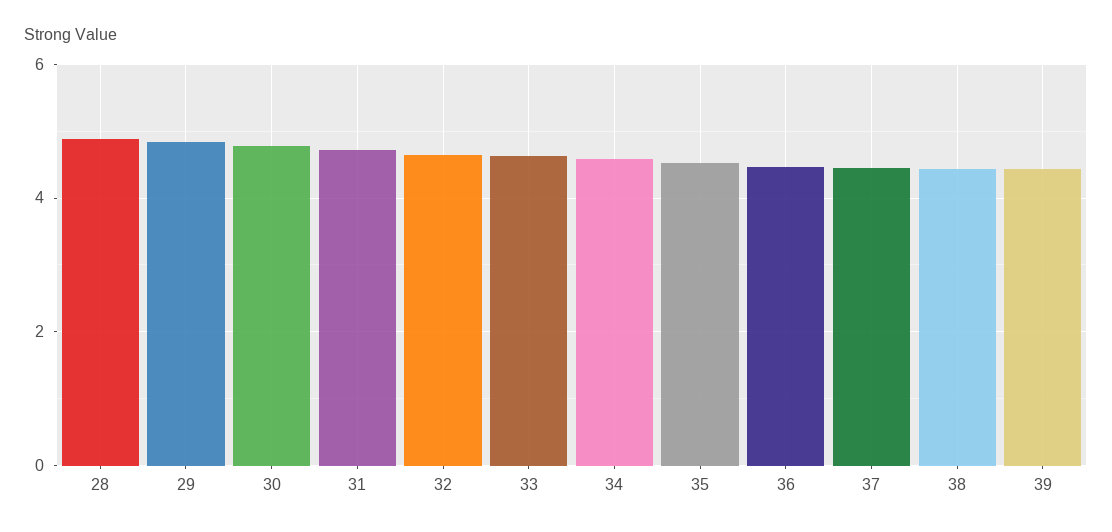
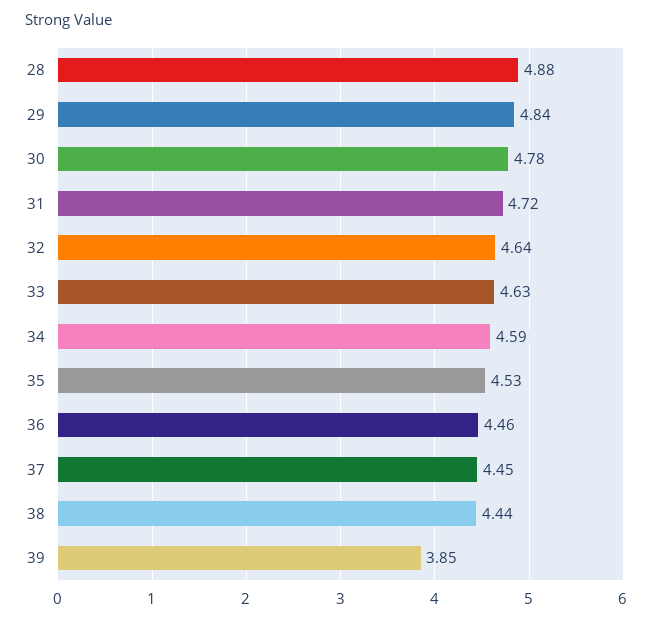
  {
    "28": 4.88,
    "29": 4.84,
    "30": 4.78,
    "31": 4.72,
    "32": 4.64,
    "33": 4.63,
    "34": 4.59,
    "35": 4.53,
    "36": 4.46,
    "37": 4.45,
    "38": 4.44,
-   "39": 4.4
+   "39": 3.85
  }

